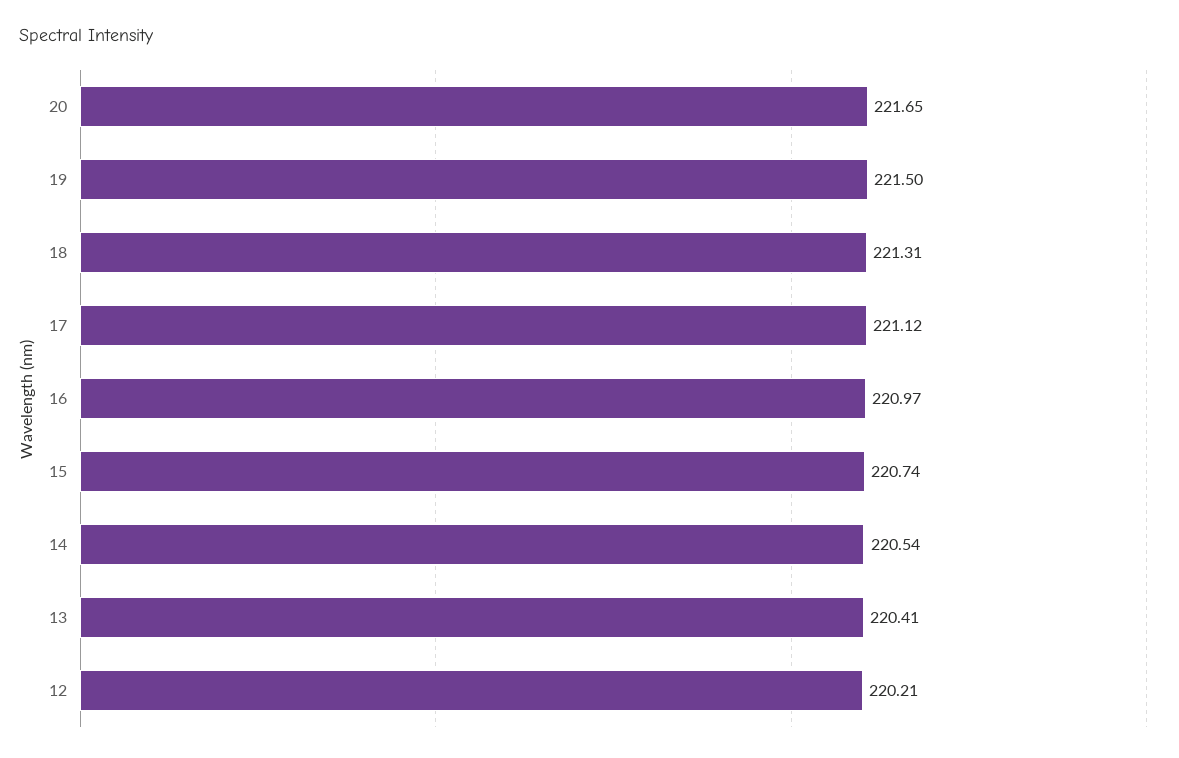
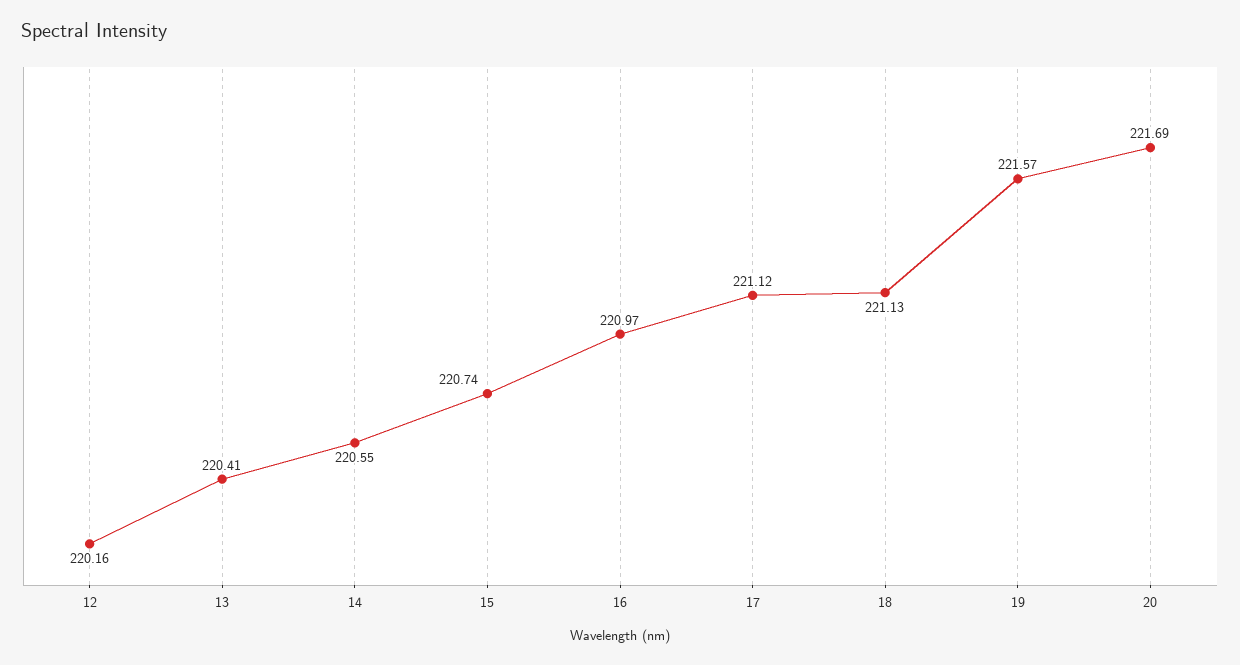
  {
-   "20": 221.65,
+   "20": 221.69,
-   "19": 221.5,
+   "19": 221.57,
-   "18": 221.31,
+   "18": 221.13,
    "17": 221.12,
    "16": 220.97,
    "15": 220.74,
-   "14": 220.54,
+   "14": 220.55,
    "13": 220.41,
-   "12": 220.21
+   "12": 220.16
  }

